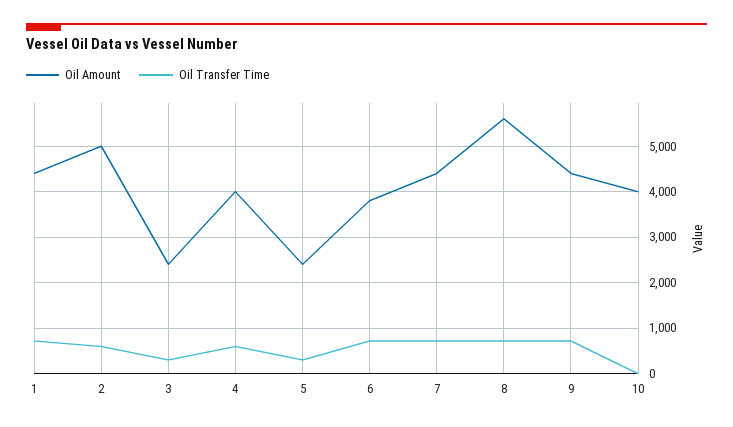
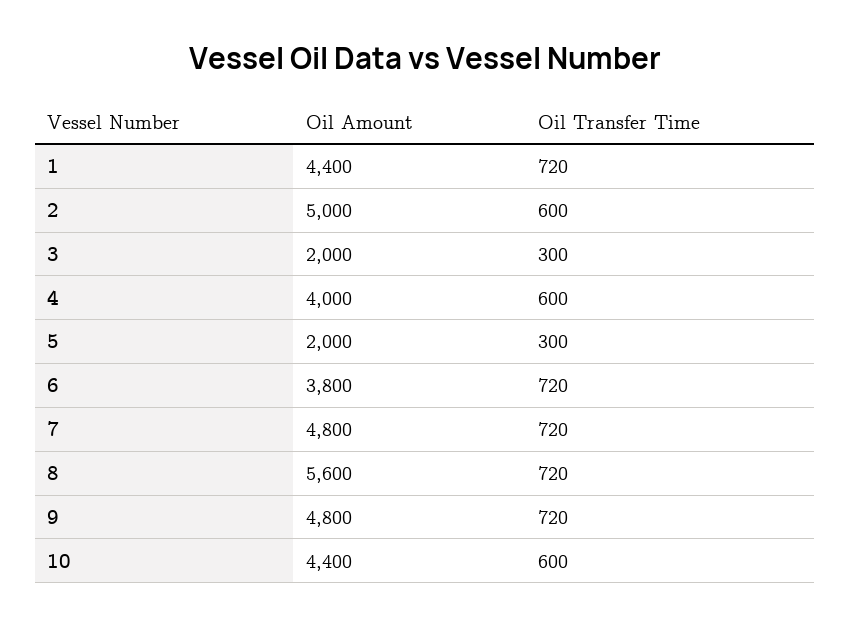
  {
    "Oil Amount": {
      "1": 4400,
      "2": 5000,
-     "3": 2400,
+     "3": 2000,
      "4": 4000,
-     "5": 2400,
+     "5": 2000,
      "6": 3800,
-     "7": 4400,
+     "7": 4800,
      "8": 5600,
-     "9": 4400,
+     "9": 4800,
-     "10": 4000
+     "10": 4400
    },
    "Oil Transfer Time": {
      "1": 720,
      "2": 600,
      "3": 300,
      "4": 600,
      "5": 300,
      "6": 720,
      "7": 720,
      "8": 720,
      "9": 720,
-     "10": 0
+     "10": 600
    }
  }

